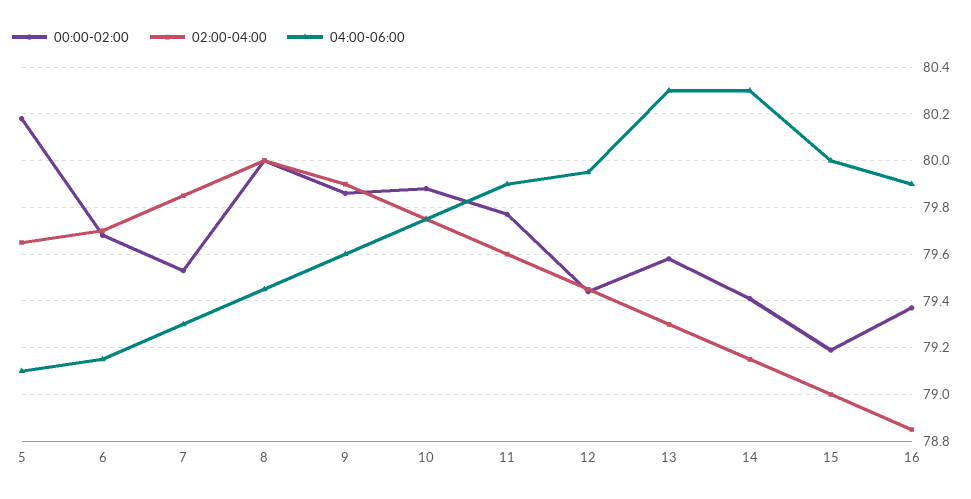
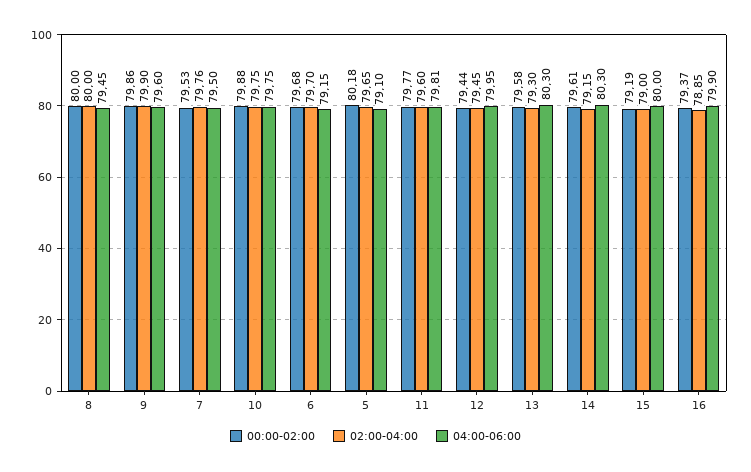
  {
    "00:00-02:00": {
      "5": 80.18,
      "6": 79.68,
      "7": 79.53,
      "8": 80,
      "9": 79.86,
      "10": 79.88,
      "11": 79.77,
      "12": 79.44,
      "13": 79.58,
-     "14": 79.4,
+     "14": 79.61,
      "15": 79.19,
      "16": 79.37
    },
    "02:00-04:00": {
      "5": 79.65,
      "6": 79.7,
-     "7": 79.85,
+     "7": 79.76,
      "8": 80,
      "9": 79.9,
      "10": 79.75,
      "11": 79.6,
      "12": 79.45,
      "13": 79.3,
      "14": 79.15,
      "15": 79,
      "16": 78.85
    },
    "04:00-06:00": {
      "5": 79.1,
      "6": 79.15,
-     "7": 79.3,
+     "7": 79.5,
      "8": 79.45,
      "9": 79.6,
      "10": 79.75,
-     "11": 79.9,
+     "11": 79.81,
      "12": 79.95,
      "13": 80.3,
      "14": 80.3,
      "15": 80,
      "16": 79.9
    }
  }

